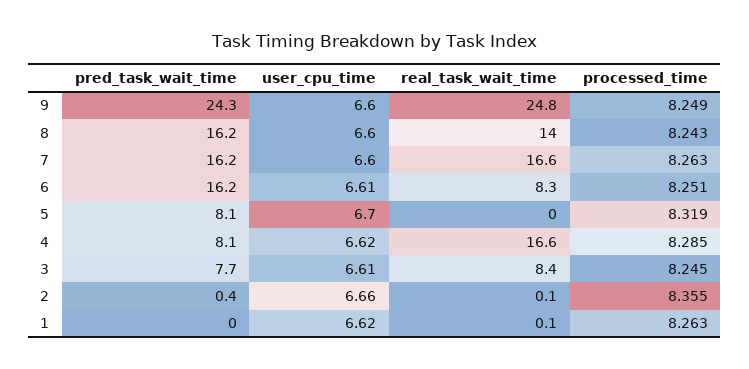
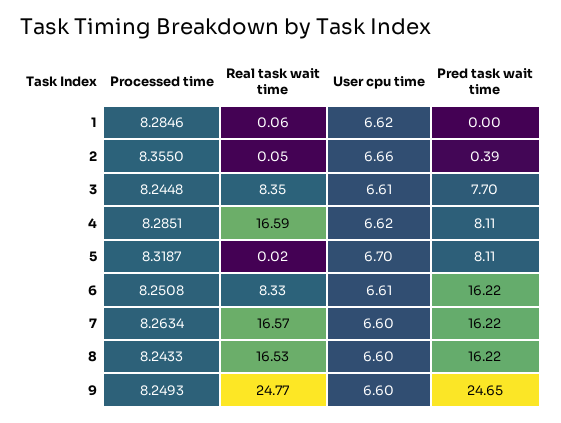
  {
    "pred_task_wait_time": {
-     "9": 24.3,
+     "9": 24.65,
      "8": 16.22,
      "7": 16.22,
      "6": 16.22,
      "5": 8.11,
      "4": 8.11,
      "3": 7.7,
      "2": 0.39,
      "1": 0
    },
    "user_cpu_time": {
      "9": 6.6,
      "8": 6.6,
      "7": 6.6,
      "6": 6.61,
      "5": 6.7,
      "4": 6.62,
      "3": 6.61,
      "2": 6.66,
      "1": 6.62
    },
    "real_task_wait_time": {
      "9": 24.77,
-     "8": 14,
+     "8": 16.53,
      "7": 16.57,
      "6": 8.33,
      "5": 0.02,
      "4": 16.59,
      "3": 8.35,
      "2": 0.05,
      "1": 0.06
    },
    "processed_time": {
      "9": 8.2493,
      "8": 8.2433,
      "7": 8.2634,
      "6": 8.2508,
      "5": 8.3187,
      "4": 8.2851,
      "3": 8.2448,
      "2": 8.355,
-     "1": 8.263
+     "1": 8.2846
    }
  }

